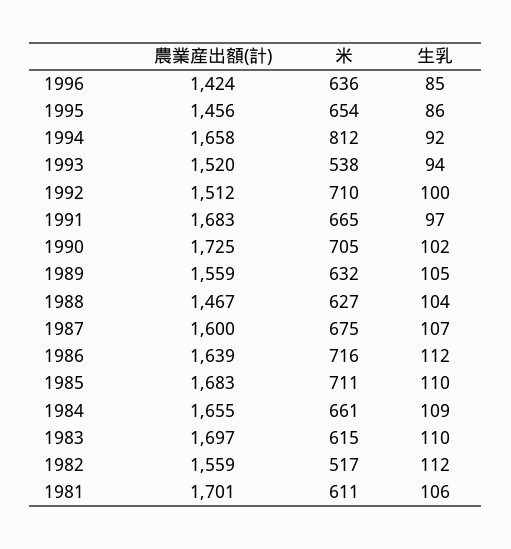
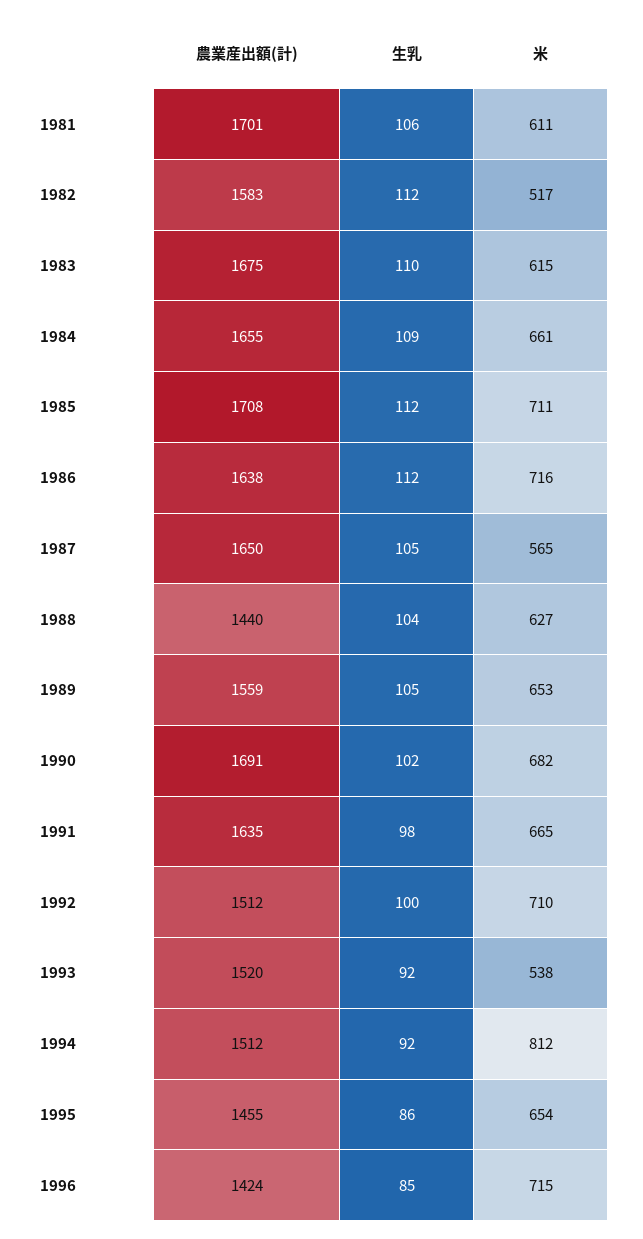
  {
    "農業産出額(計)": {
      "1996": 1424,
-     "1995": 1456,
+     "1995": 1455,
-     "1994": 1658,
+     "1994": 1512,
      "1993": 1520,
      "1992": 1512,
-     "1991": 1683,
+     "1991": 1635,
-     "1990": 1725,
+     "1990": 1691,
      "1989": 1559,
-     "1988": 1467,
+     "1988": 1440,
-     "1987": 1600,
+     "1987": 1650,
-     "1986": 1639,
+     "1986": 1638,
-     "1985": 1683,
+     "1985": 1708,
      "1984": 1655,
-     "1983": 1697,
+     "1983": 1675,
-     "1982": 1559,
+     "1982": 1583,
      "1981": 1701
    },
    "米": {
-     "1996": 636,
+     "1996": 715,
      "1995": 654,
      "1994": 812,
      "1993": 538,
      "1992": 710,
      "1991": 665,
-     "1990": 705,
+     "1990": 682,
-     "1989": 632,
+     "1989": 653,
      "1988": 627,
-     "1987": 675,
+     "1987": 565,
      "1986": 716,
      "1985": 711,
      "1984": 661,
      "1983": 615,
      "1982": 517,
      "1981": 611
    },
    "生乳": {
      "1996": 85,
      "1995": 86,
      "1994": 92,
-     "1993": 94,
+     "1993": 92,
      "1992": 100,
-     "1991": 97,
+     "1991": 98,
      "1990": 102,
      "1989": 105,
      "1988": 104,
-     "1987": 107,
+     "1987": 105,
      "1986": 112,
-     "1985": 110,
+     "1985": 112,
      "1984": 109,
      "1983": 110,
      "1982": 112,
      "1981": 106
    }
  }

